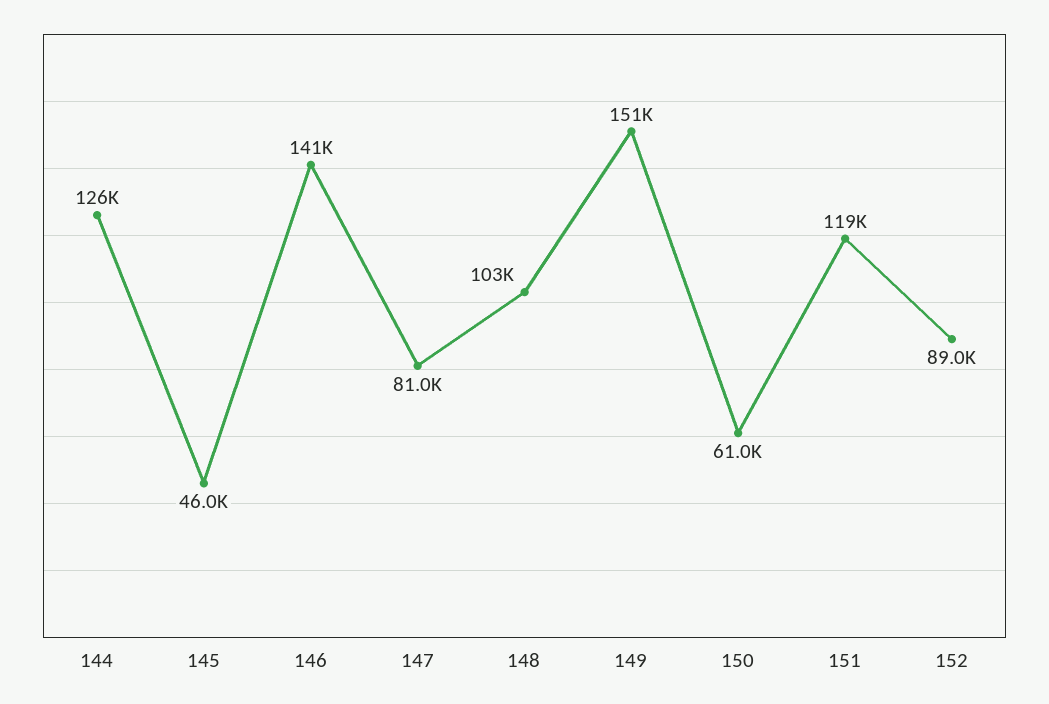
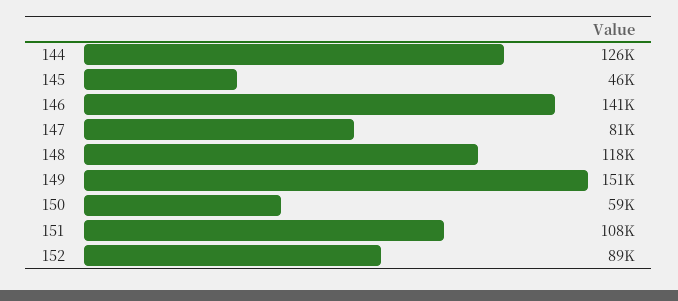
  {
    "144": 126000,
    "145": 46000,
    "146": 141000,
    "147": 81000,
-   "148": 103000,
+   "148": 118000,
    "149": 151000,
-   "150": 61000,
+   "150": 59000,
-   "151": 119000,
+   "151": 108000,
    "152": 89000
  }

